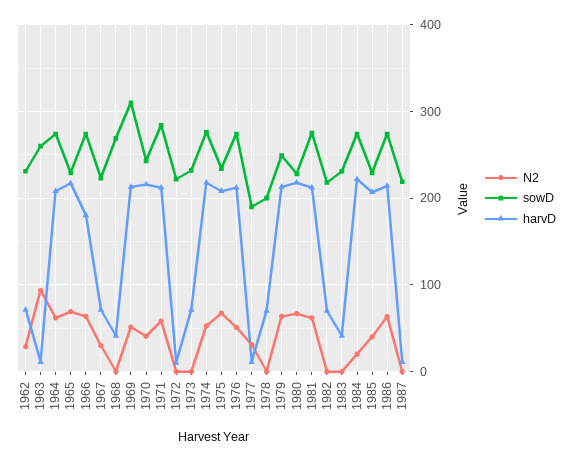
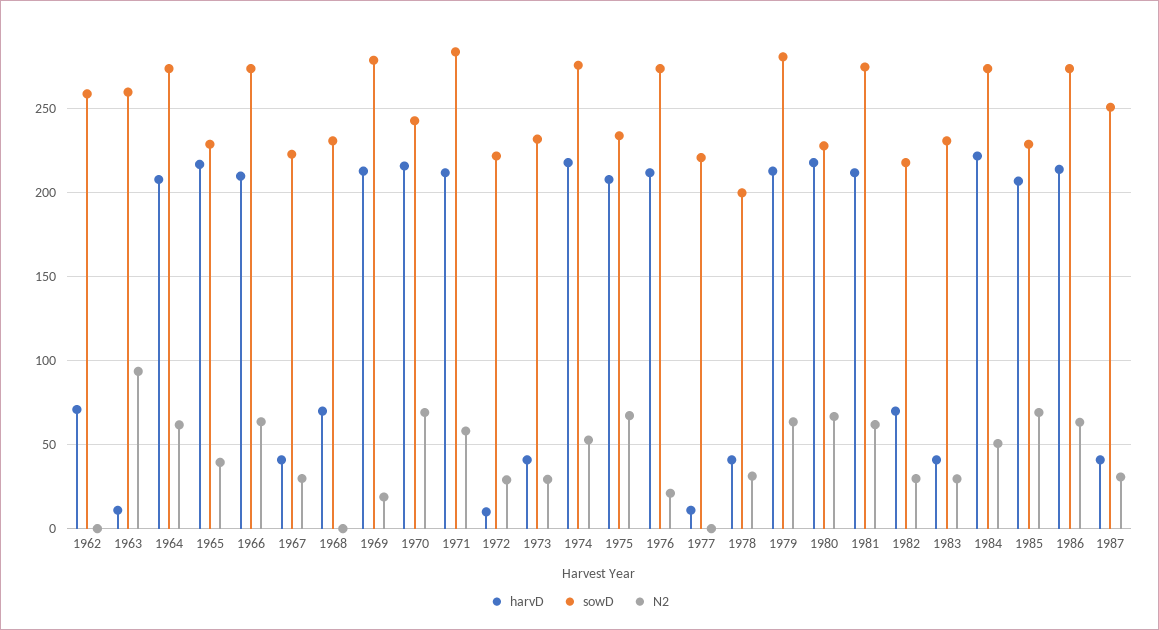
  {
    "N2": {
-     "1962": 30,
+     "1962": 0,
      "1963": 95,
      "1964": 60,
-     "1965": 70,
+     "1965": 40,
      "1966": 65,
      "1967": 30,
      "1968": 0,
-     "1969": 50,
+     "1969": 20,
-     "1970": 40,
+     "1970": 70,
      "1971": 60,
-     "1972": 0,
+     "1972": 30,
-     "1973": 0,
+     "1973": 30,
      "1974": 55,
      "1975": 65,
-     "1976": 50,
+     "1976": 20,
-     "1977": 30,
+     "1977": 0,
-     "1978": 0,
+     "1978": 30,
      "1979": 65,
      "1980": 65,
      "1981": 60,
-     "1982": 0,
+     "1982": 30,
-     "1983": 0,
+     "1983": 30,
-     "1984": 20,
+     "1984": 50,
-     "1985": 40,
+     "1985": 70,
      "1986": 65,
-     "1987": 0
+     "1987": 30
    },
    "sowD": {
-     "1962": 230,
+     "1962": 260,
      "1963": 260,
      "1964": 275,
      "1965": 230,
      "1966": 275,
      "1967": 225,
-     "1968": 270,
+     "1968": 230,
-     "1969": 310,
+     "1969": 280,
      "1970": 245,
      "1971": 285,
      "1972": 220,
      "1973": 230,
      "1974": 275,
      "1975": 235,
      "1976": 275,
-     "1977": 190,
+     "1977": 220,
      "1978": 200,
-     "1979": 250,
+     "1979": 280,
      "1980": 230,
      "1981": 275,
      "1982": 220,
      "1983": 230,
      "1984": 275,
      "1985": 230,
      "1986": 275,
-     "1987": 220
+     "1987": 250
    },
    "harvD": {
      "1962": 70,
      "1963": 10,
      "1964": 210,
      "1965": 215,
-     "1966": 180,
+     "1966": 210,
-     "1967": 70,
+     "1967": 40,
-     "1968": 40,
+     "1968": 70,
      "1969": 215,
      "1970": 215,
      "1971": 210,
      "1972": 10,
-     "1973": 70,
+     "1973": 40,
      "1974": 220,
      "1975": 210,
      "1976": 210,
      "1977": 10,
-     "1978": 70,
+     "1978": 40,
      "1979": 215,
      "1980": 220,
      "1981": 210,
      "1982": 70,
      "1983": 40,
      "1984": 220,
      "1985": 205,
      "1986": 215,
-     "1987": 10
+     "1987": 40
    }
  }

